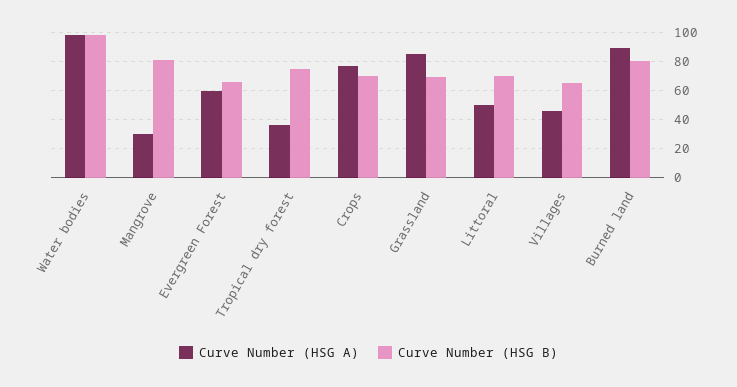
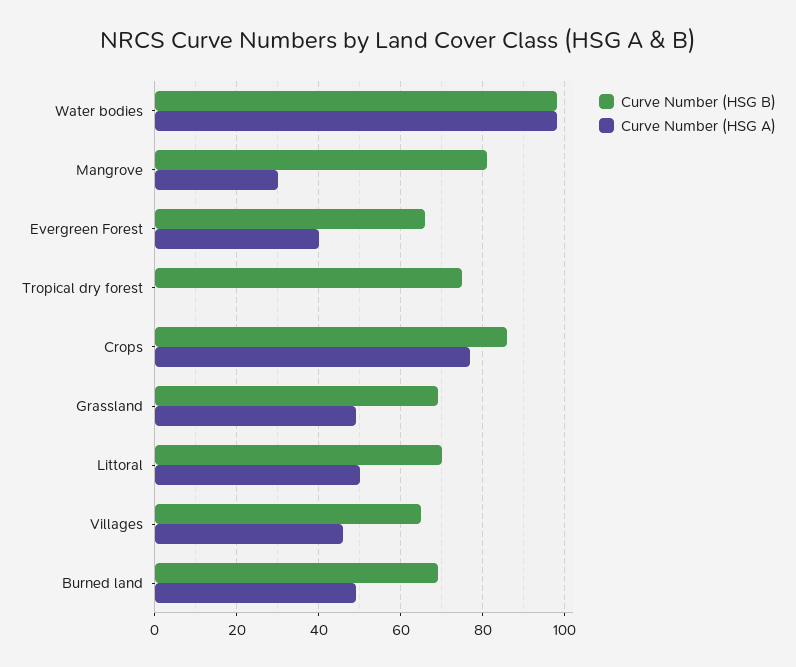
  {
    "Curve Number (HSG A)": {
      "Water bodies": 100,
      "Mangrove": 30,
-     "Evergreen Forest": 60,
+     "Evergreen Forest": 40,
-     "Tropical dry forest": 35,
+     "Tropical dry forest": 0,
      "Crops": 75,
-     "Grassland": 85,
+     "Grassland": 50,
      "Littoral": 50,
      "Villages": 45,
-     "Burned land": 90
+     "Burned land": 50
    },
    "Curve Number (HSG B)": {
      "Water bodies": 100,
      "Mangrove": 80,
      "Evergreen Forest": 65,
      "Tropical dry forest": 75,
-     "Crops": 70,
+     "Crops": 85,
      "Grassland": 70,
      "Littoral": 70,
      "Villages": 65,
-     "Burned land": 80
+     "Burned land": 70
    }
  }

